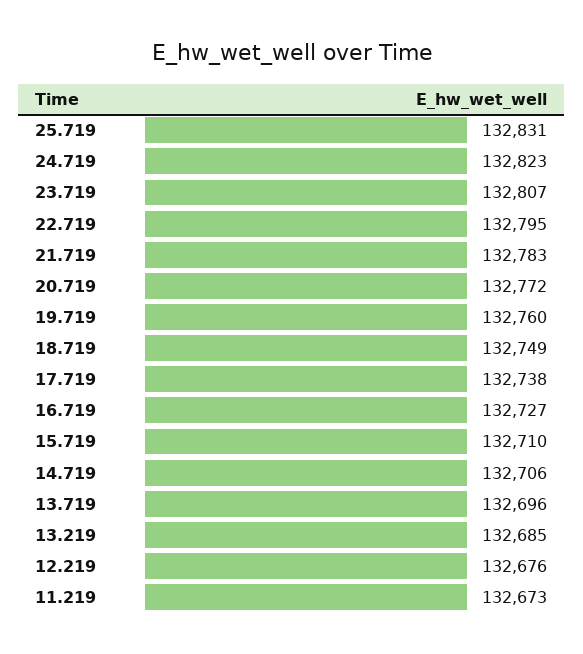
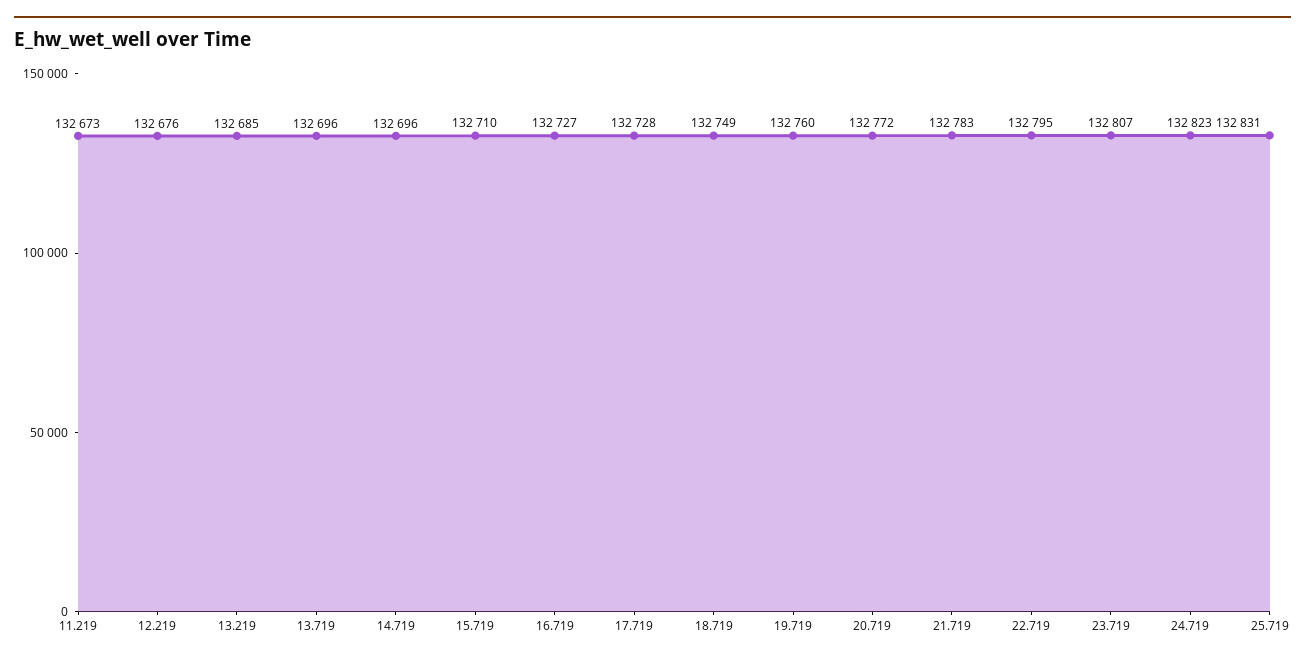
  {
    "25.719": 132831,
    "24.719": 132823,
    "23.719": 132807,
    "22.719": 132795,
    "21.719": 132783,
    "20.719": 132772,
    "19.719": 132760,
    "18.719": 132749,
-   "17.719": 132738,
+   "17.719": 132728,
    "16.719": 132727,
    "15.719": 132710,
-   "14.719": 132706,
+   "14.719": 132696,
    "13.719": 132696,
    "13.219": 132685,
    "12.219": 132676,
    "11.219": 132673
  }

